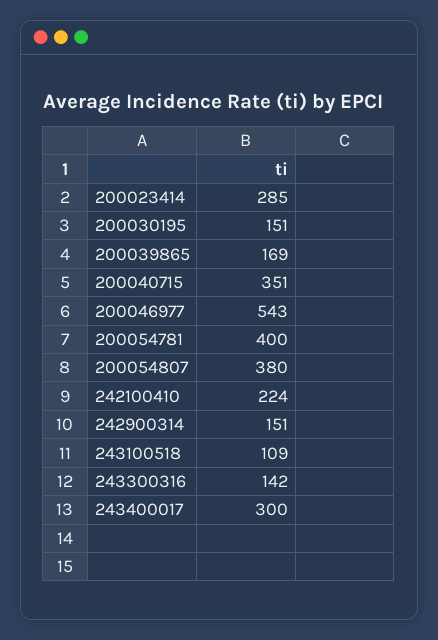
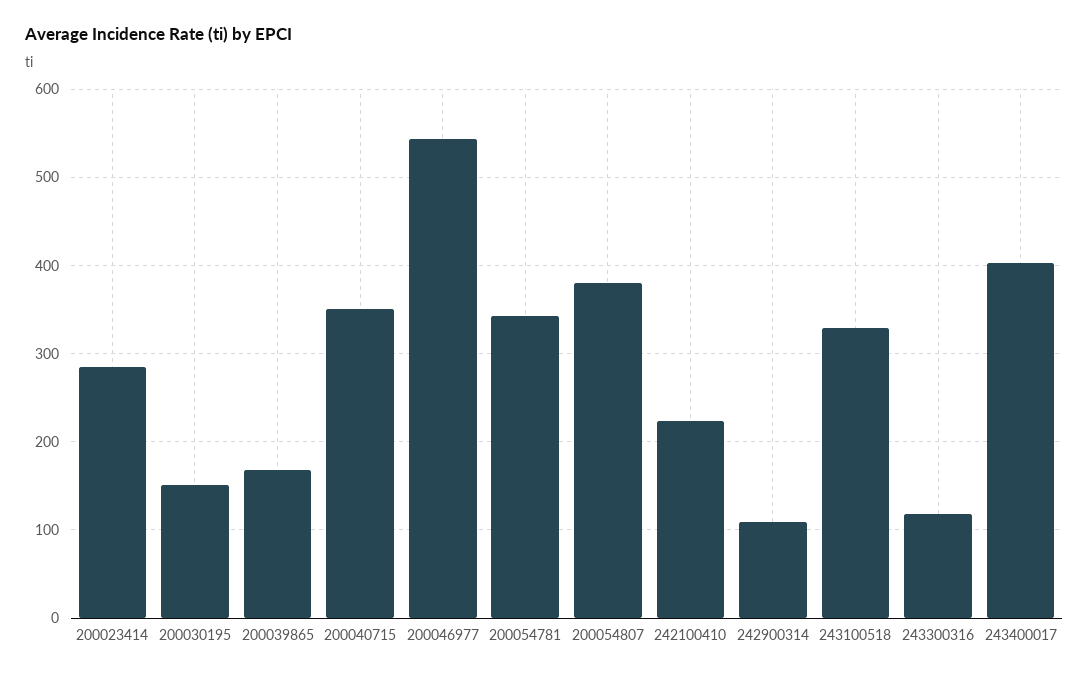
  {
    "200023414": 285,
    "200030195": 151,
    "200039865": 169,
    "200040715": 351,
    "200046977": 543,
-   "200054781": 400,
+   "200054781": 340,
    "200054807": 380,
    "242100410": 224,
-   "242900314": 151,
+   "242900314": 110,
-   "243100518": 109,
+   "243100518": 330,
-   "243300316": 142,
+   "243300316": 120,
-   "243400017": 300
+   "243400017": 400
  }

